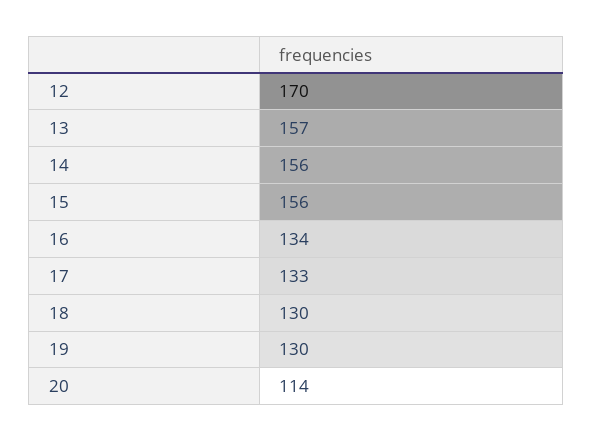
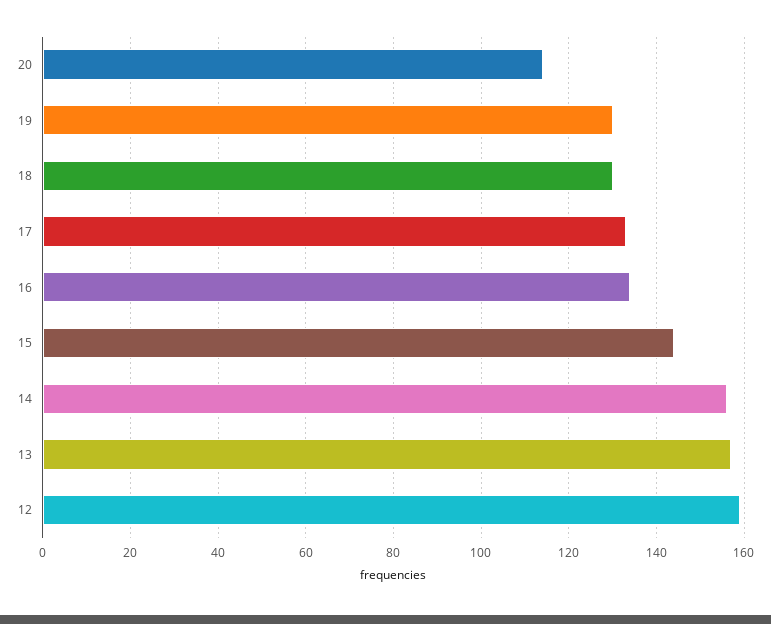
  {
-   "12": 170,
+   "12": 160,
    "13": 157,
    "14": 156,
-   "15": 156,
+   "15": 145,
    "16": 134,
    "17": 133,
    "18": 130,
    "19": 130,
    "20": 114
  }

